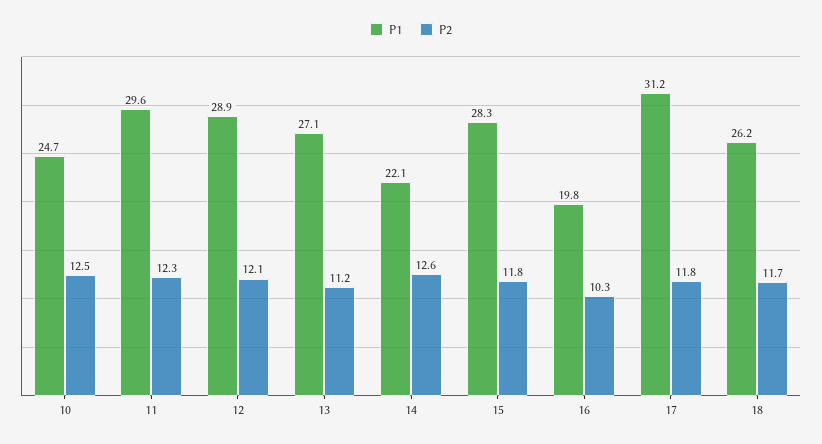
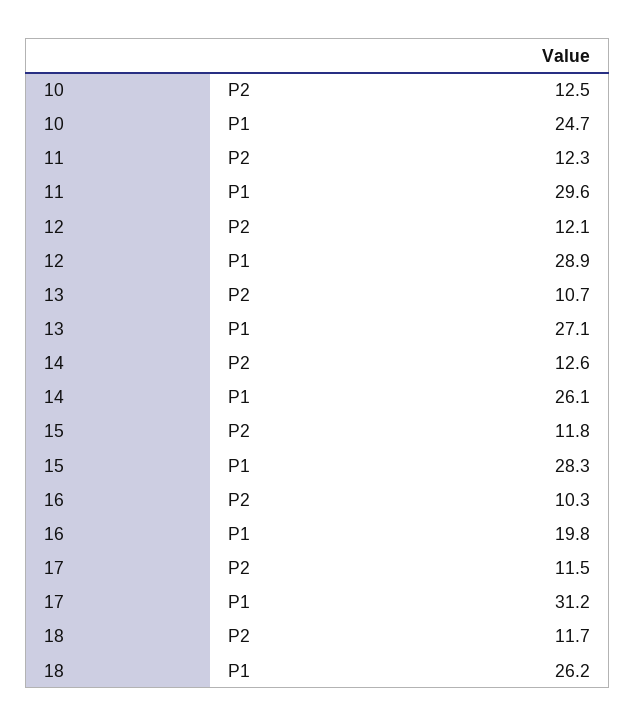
  {
    "P1": {
      "10": 24.7,
      "11": 29.6,
      "12": 28.9,
      "13": 27.1,
-     "14": 22.1,
+     "14": 26.1,
      "15": 28.3,
      "16": 19.8,
      "17": 31.2,
      "18": 26.2
    },
    "P2": {
      "10": 12.5,
      "11": 12.3,
      "12": 12.1,
-     "13": 11.2,
+     "13": 10.7,
      "14": 12.6,
      "15": 11.8,
      "16": 10.3,
-     "17": 11.8,
+     "17": 11.5,
      "18": 11.7
    }
  }

